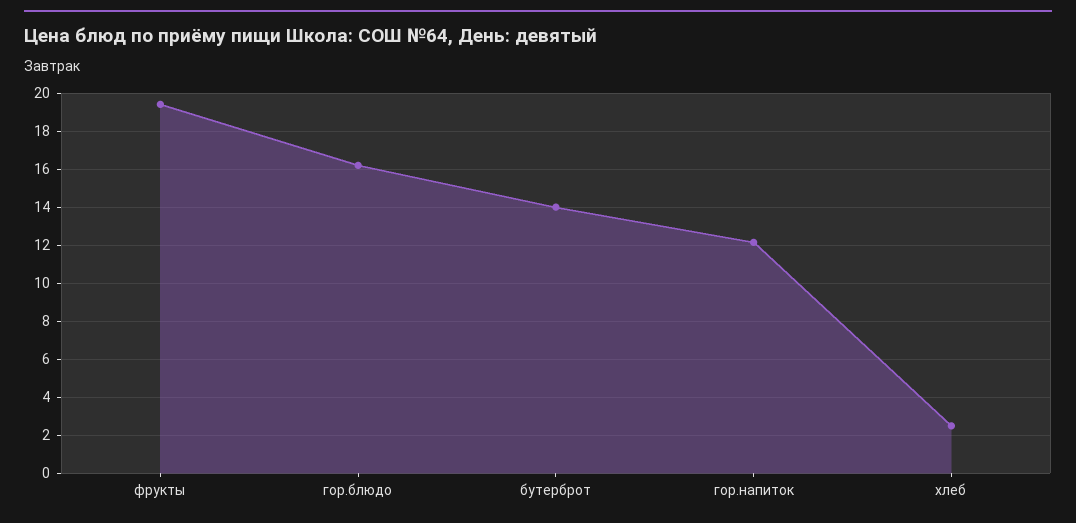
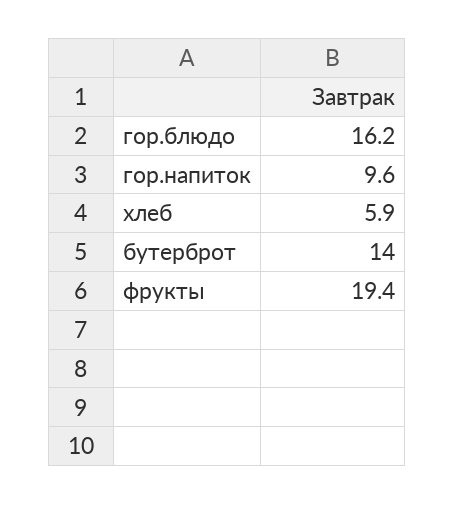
  {
    "фрукты": 19.4,
    "гор.блюдо": 16.2,
    "бутерброт": 14,
-   "гор.напиток": 12,
+   "гор.напиток": 9.6,
-   "хлеб": 2.5
+   "хлеб": 5.9
  }

